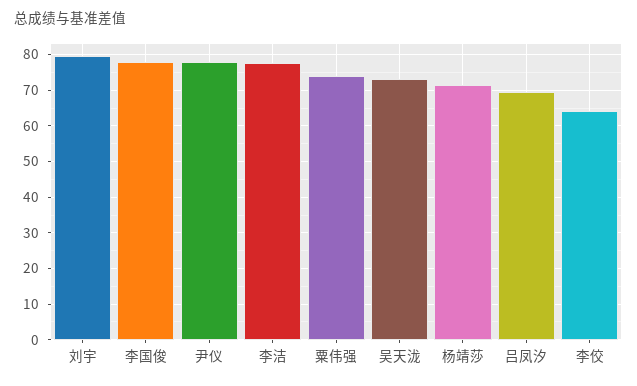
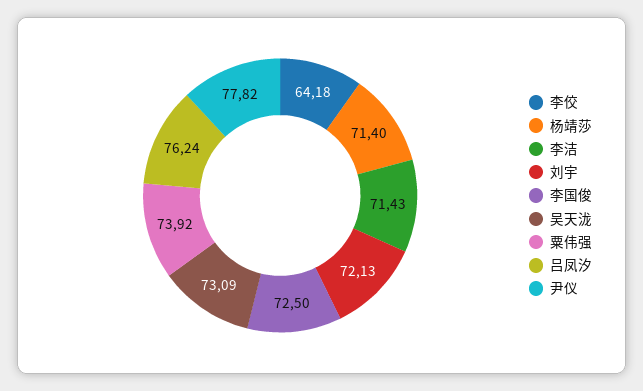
  {
-   "刘宇": 80,
+   "刘宇": 72.13,
-   "李国俊": 78,
+   "李国俊": 72.5,
    "尹仪": 77.82,
-   "李洁": 78,
+   "李洁": 71.43,
    "粟伟强": 73.92,
    "吴天泷": 73.09,
    "杨靖莎": 71.4,
-   "吕凤汐": 70,
+   "吕凤汐": 76.24,
    "李佼": 64.18
  }

